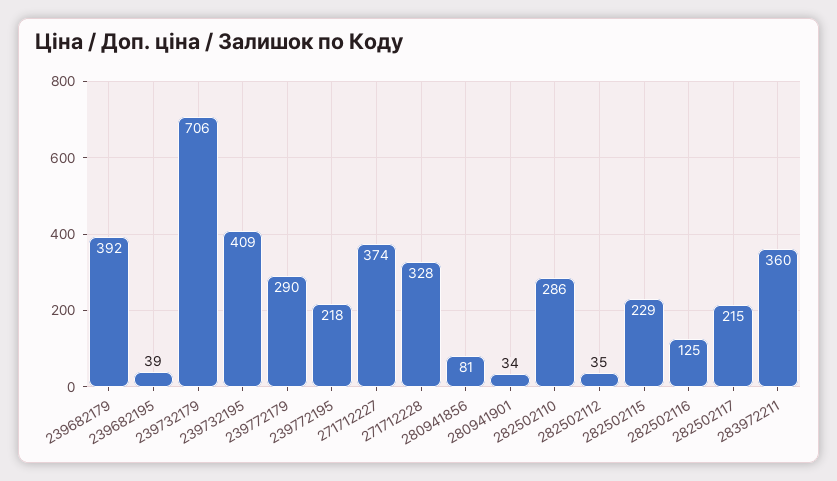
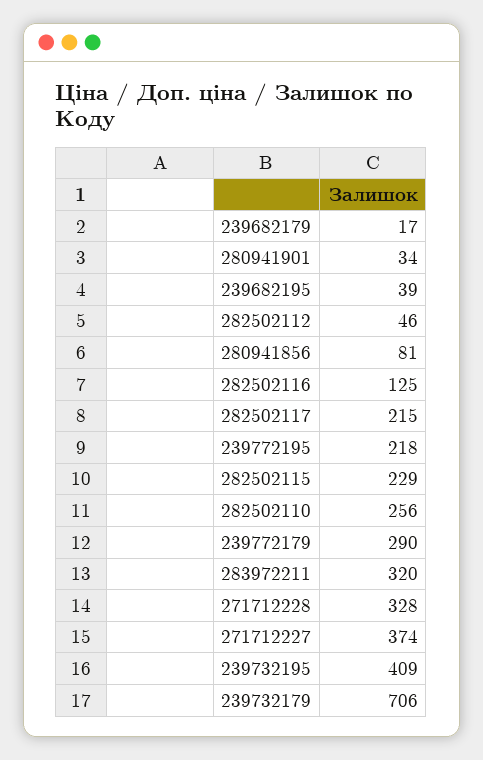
  {
-   "239682179": 392,
+   "239682179": 17,
    "239682195": 39,
    "239732179": 706,
    "239732195": 409,
    "239772179": 290,
    "239772195": 218,
    "271712227": 374,
    "271712228": 328,
    "280941856": 81,
    "280941901": 34,
-   "282502110": 286,
+   "282502110": 256,
-   "282502112": 35,
+   "282502112": 46,
    "282502115": 229,
    "282502116": 125,
    "282502117": 215,
-   "283972211": 360
+   "283972211": 320
  }

